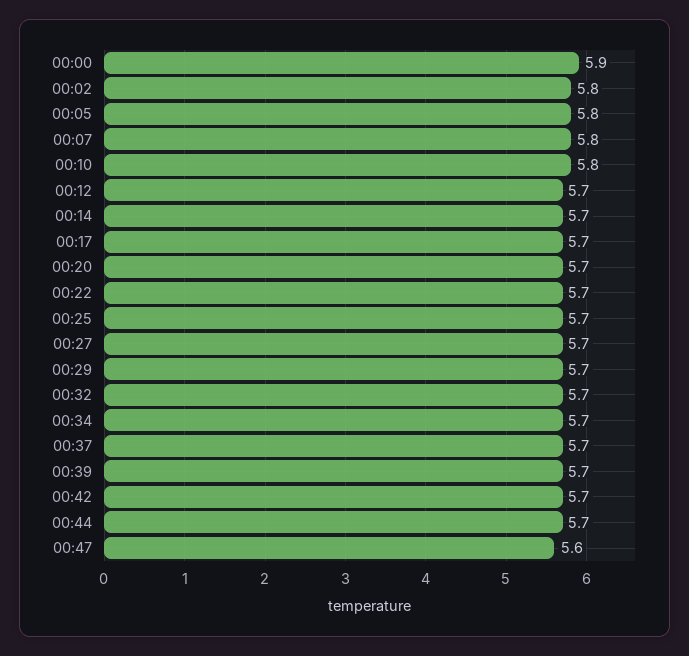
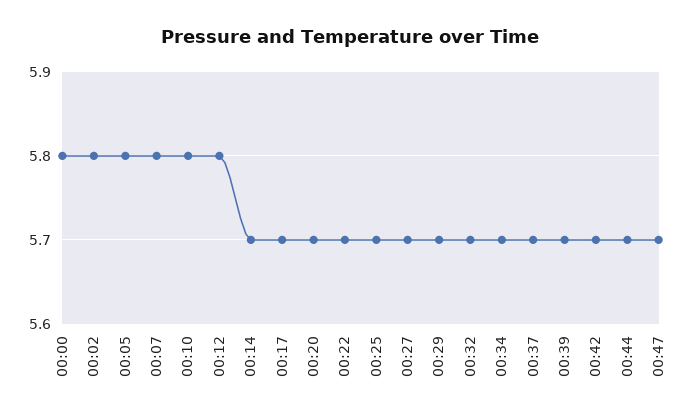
  {
-   "00:00": 5.9,
+   "00:00": 5.8,
    "00:02": 5.8,
    "00:05": 5.8,
    "00:07": 5.8,
    "00:10": 5.8,
-   "00:12": 5.7,
+   "00:12": 5.8,
    "00:14": 5.7,
    "00:17": 5.7,
    "00:20": 5.7,
    "00:22": 5.7,
    "00:25": 5.7,
    "00:27": 5.7,
    "00:29": 5.7,
    "00:32": 5.7,
    "00:34": 5.7,
    "00:37": 5.7,
    "00:39": 5.7,
    "00:42": 5.7,
    "00:44": 5.7,
-   "00:47": 5.6
+   "00:47": 5.7
  }

